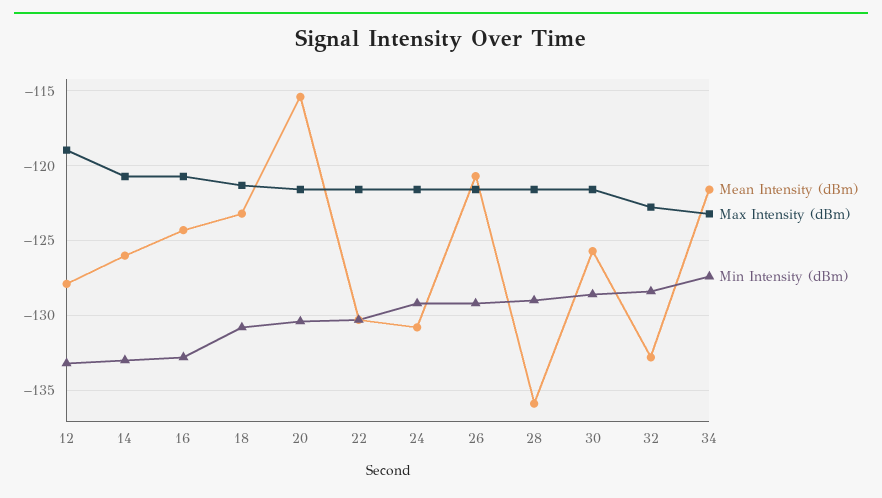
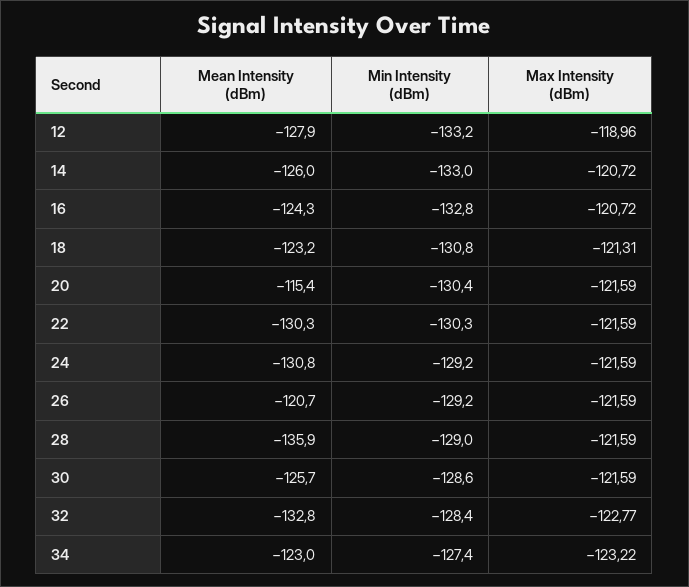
  {
    "Mean Intensity (dBm)": {
      "12": -127.9,
      "14": -126,
      "16": -124.3,
      "18": -123.2,
      "20": -115.4,
      "22": -130.3,
      "24": -130.8,
      "26": -120.7,
      "28": -135.9,
      "30": -125.7,
      "32": -132.8,
-     "34": -121.5
+     "34": -123
    },
    "Max Intensity (dBm)": {
      "12": -118.96,
      "14": -120.72,
      "16": -120.72,
      "18": -121.31,
      "20": -121.59,
      "22": -121.59,
      "24": -121.59,
      "26": -121.59,
      "28": -121.59,
      "30": -121.59,
      "32": -122.77,
      "34": -123.22
    },
    "Min Intensity (dBm)": {
      "12": -133.2,
      "14": -133,
      "16": -132.8,
      "18": -130.8,
      "20": -130.4,
      "22": -130.3,
      "24": -129.2,
      "26": -129.2,
      "28": -129,
      "30": -128.6,
      "32": -128.4,
      "34": -127.4
    }
  }

